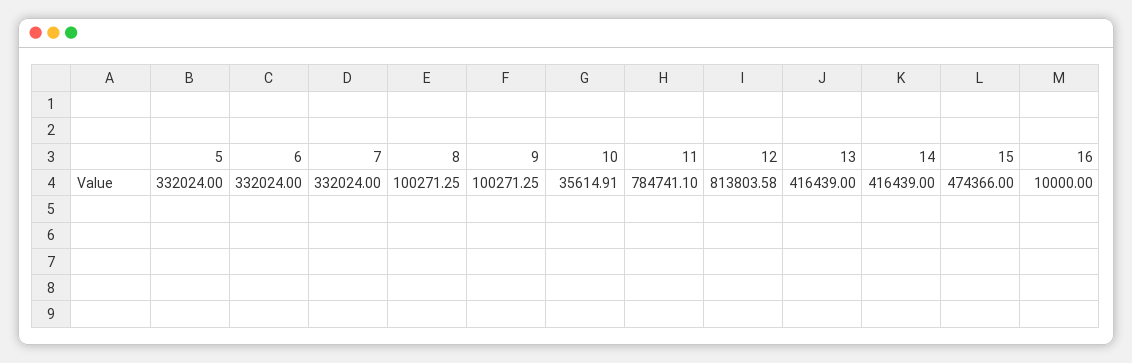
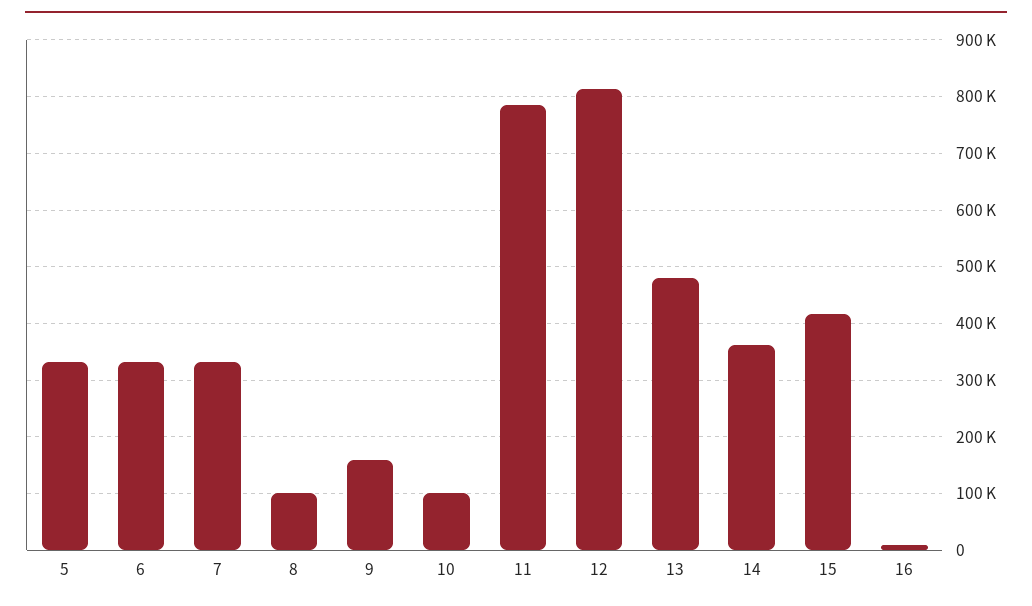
  {
    "5": 332024,
    "6": 332024,
    "7": 332024,
    "8": 100271.25,
-   "9": 100271.25,
+   "9": 160000,
-   "10": 35614.91,
+   "10": 100000,
    "11": 784741.1,
    "12": 813803.58,
-   "13": 416439,
+   "13": 480000,
-   "14": 416439,
+   "14": 360000,
-   "15": 474366,
+   "15": 420000,
    "16": 10000
  }

